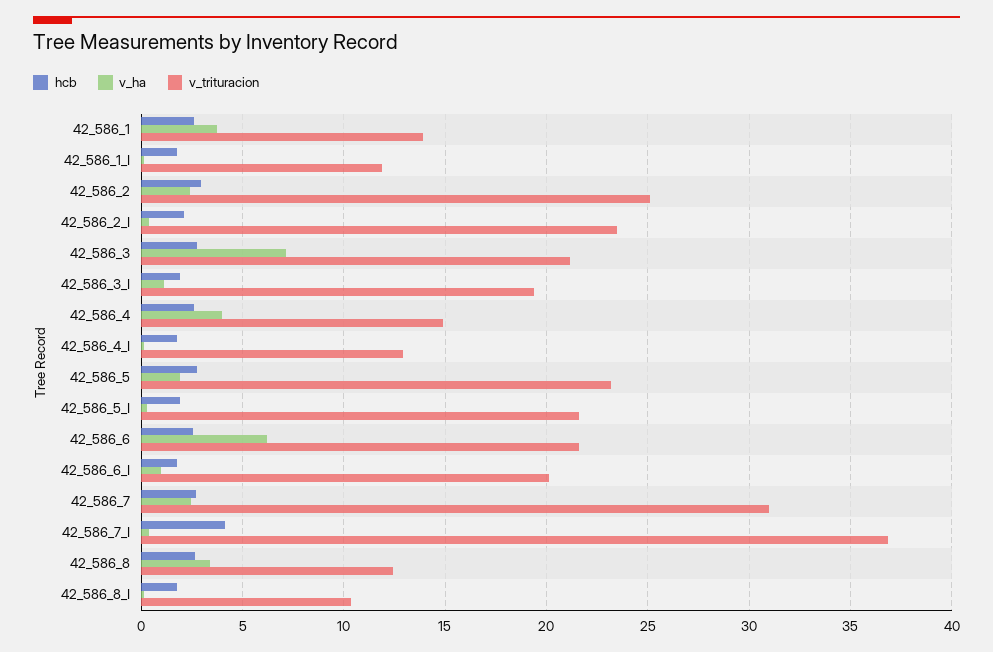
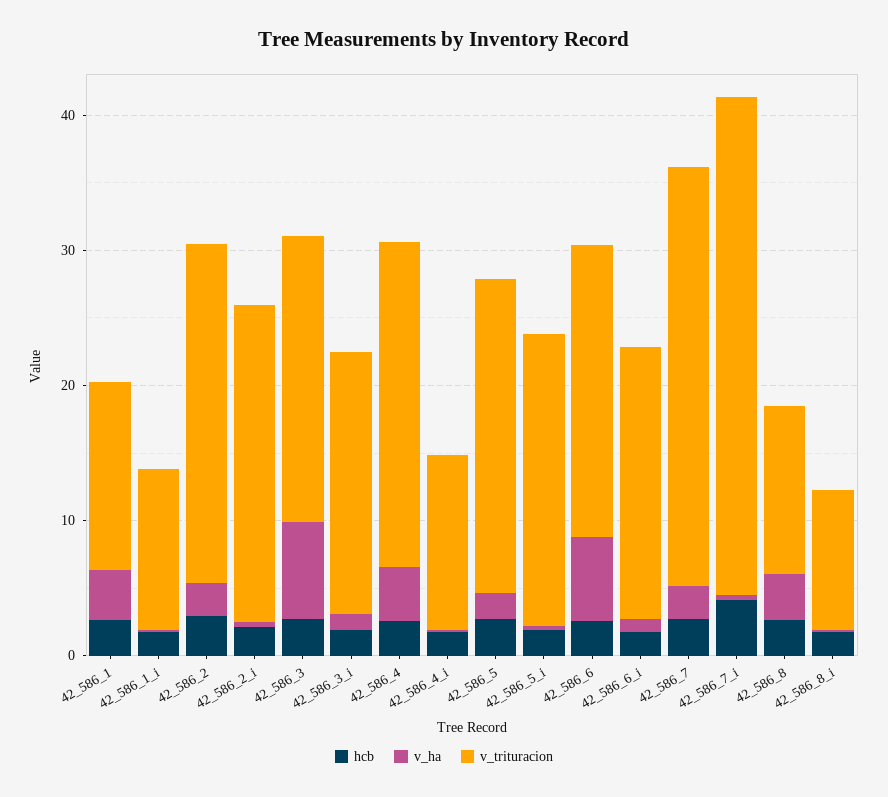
  {
    "hcb": {
      "42_586_1": 2.5,
      "42_586_1_I": 2,
      "42_586_2": 3,
      "42_586_2_I": 2,
      "42_586_3": 3,
      "42_586_3_I": 2,
      "42_586_4": 2.5,
      "42_586_4_I": 2,
      "42_586_5": 2.5,
      "42_586_5_I": 2,
      "42_586_6": 2.5,
      "42_586_6_I": 2,
      "42_586_7": 2.5,
      "42_586_7_I": 4,
      "42_586_8": 2.5,
      "42_586_8_I": 2
    },
    "v_ha": {
      "42_586_1": 4,
      "42_586_1_I": 0,
      "42_586_2": 2.5,
      "42_586_2_I": 0.5,
      "42_586_3": 7,
      "42_586_3_I": 1,
      "42_586_4": 4,
      "42_586_4_I": 0,
      "42_586_5": 2,
      "42_586_5_I": 0.5,
      "42_586_6": 6,
      "42_586_6_I": 1,
      "42_586_7": 2.5,
      "42_586_7_I": 0.5,
      "42_586_8": 3.5,
      "42_586_8_I": 0
    },
    "v_trituracion": {
      "42_586_1": 14,
      "42_586_1_I": 12,
      "42_586_2": 25,
      "42_586_2_I": 23.5,
      "42_586_3": 21,
      "42_586_3_I": 19.5,
-     "42_586_4": 15,
+     "42_586_4": 24,
      "42_586_4_I": 13,
      "42_586_5": 23,
      "42_586_5_I": 21.5,
      "42_586_6": 21.5,
      "42_586_6_I": 20,
      "42_586_7": 31,
      "42_586_7_I": 37,
      "42_586_8": 12.5,
      "42_586_8_I": 10.5
    }
  }

